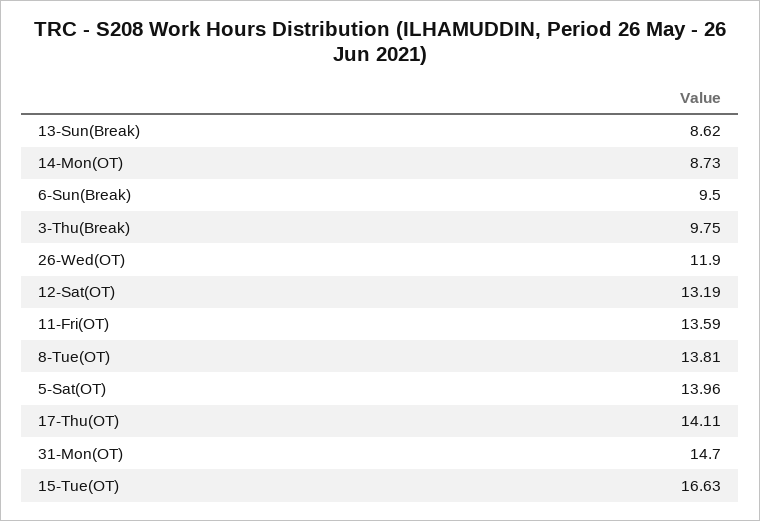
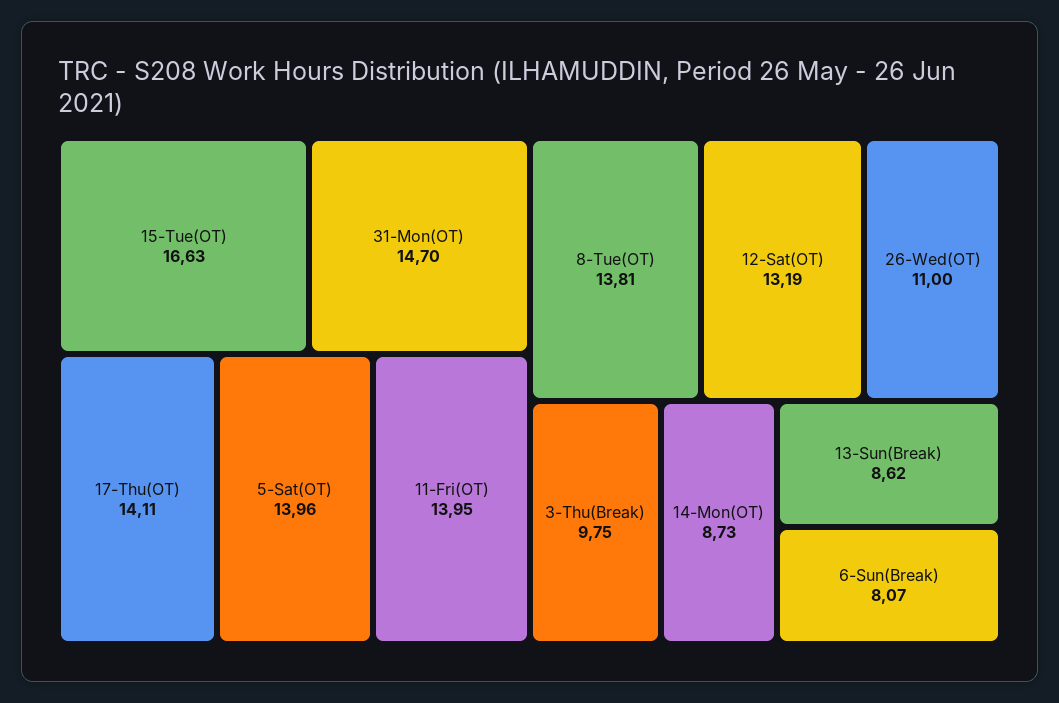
  {
    "13-Sun(Break)": 8.62,
    "14-Mon(OT)": 8.73,
-   "6-Sun(Break)": 9.5,
+   "6-Sun(Break)": 8.07,
    "3-Thu(Break)": 9.75,
-   "26-Wed(OT)": 11.9,
+   "26-Wed(OT)": 11,
    "12-Sat(OT)": 13.19,
-   "11-Fri(OT)": 13.59,
+   "11-Fri(OT)": 13.95,
    "8-Tue(OT)": 13.81,
    "5-Sat(OT)": 13.96,
    "17-Thu(OT)": 14.11,
    "31-Mon(OT)": 14.7,
    "15-Tue(OT)": 16.63
  }

